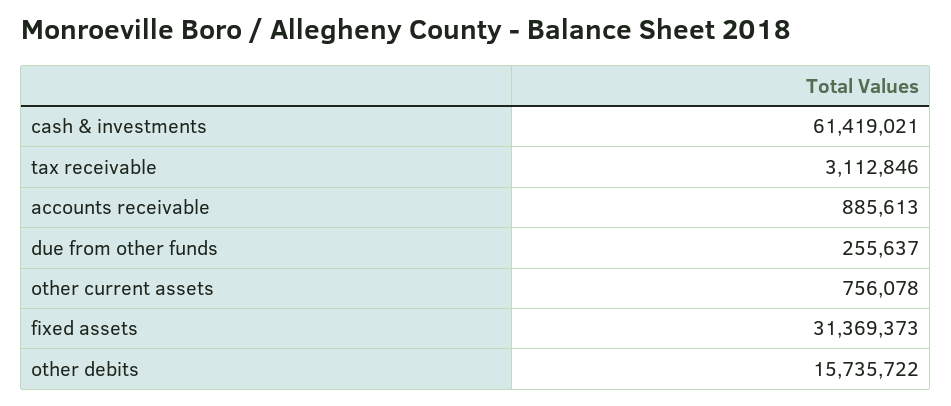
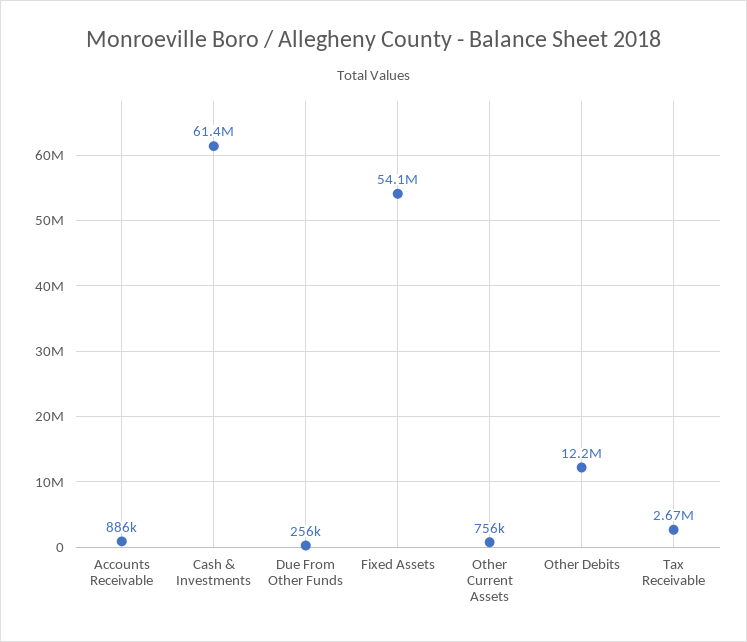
  {
    "cash & investments": 61419021,
-   "tax receivable": 3112846,
+   "tax receivable": 2670000,
    "accounts receivable": 885613,
    "due from other funds": 255637,
    "other current assets": 756078,
-   "fixed assets": 31369373,
+   "fixed assets": 54100000,
-   "other debits": 15735722
+   "other debits": 12200000
  }

